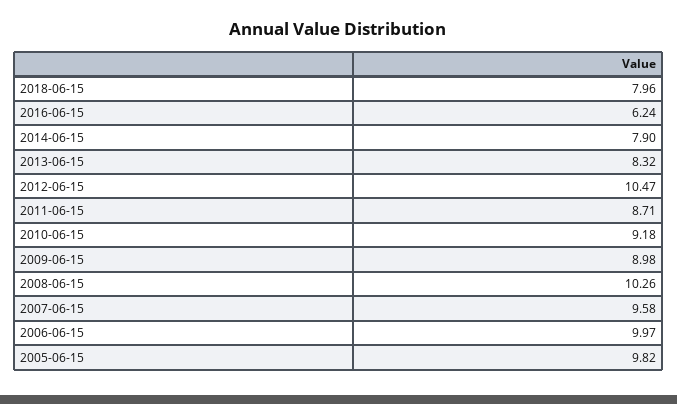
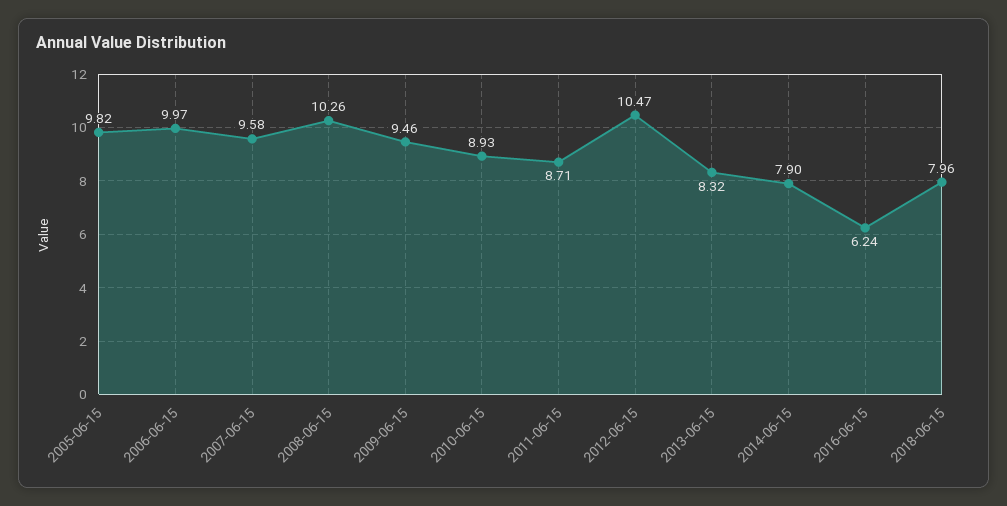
  {
    "2018-06-15": 7.96,
    "2016-06-15": 6.24,
    "2014-06-15": 7.9,
    "2013-06-15": 8.32,
    "2012-06-15": 10.47,
    "2011-06-15": 8.71,
-   "2010-06-15": 9.18,
+   "2010-06-15": 8.93,
-   "2009-06-15": 8.98,
+   "2009-06-15": 9.46,
    "2008-06-15": 10.26,
    "2007-06-15": 9.58,
    "2006-06-15": 9.97,
    "2005-06-15": 9.82
  }

